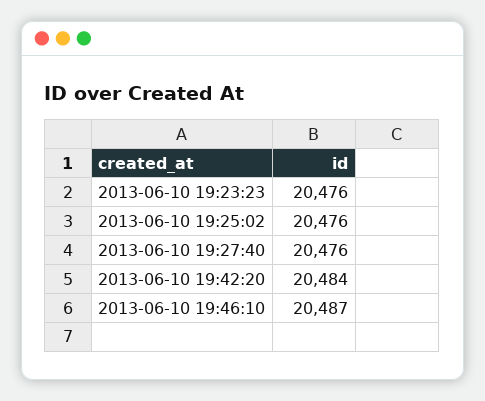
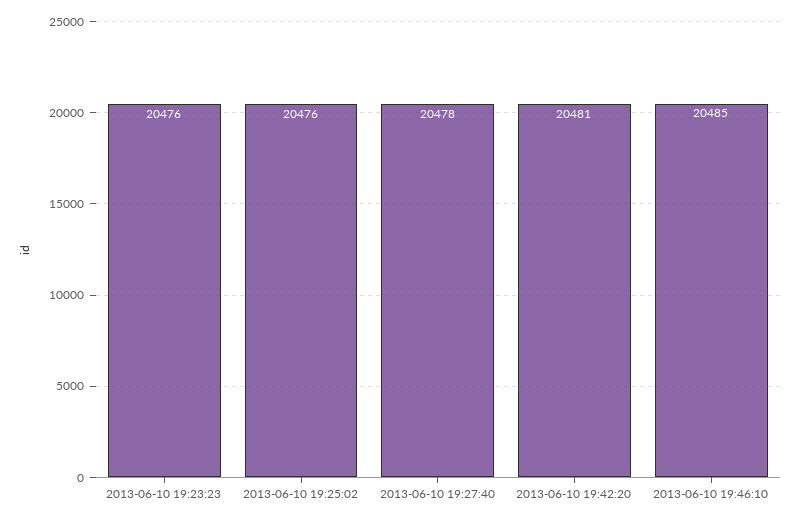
  {
    "2013-06-10 19:23:23": 20476,
    "2013-06-10 19:25:02": 20476,
-   "2013-06-10 19:27:40": 20476,
+   "2013-06-10 19:27:40": 20478,
-   "2013-06-10 19:42:20": 20484,
+   "2013-06-10 19:42:20": 20481,
-   "2013-06-10 19:46:10": 20487
+   "2013-06-10 19:46:10": 20485
  }

